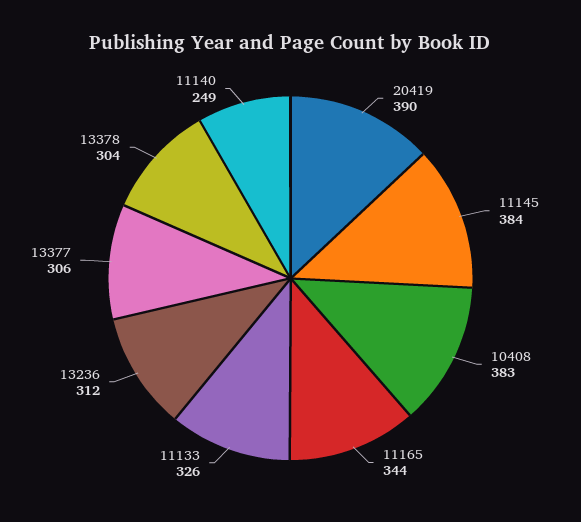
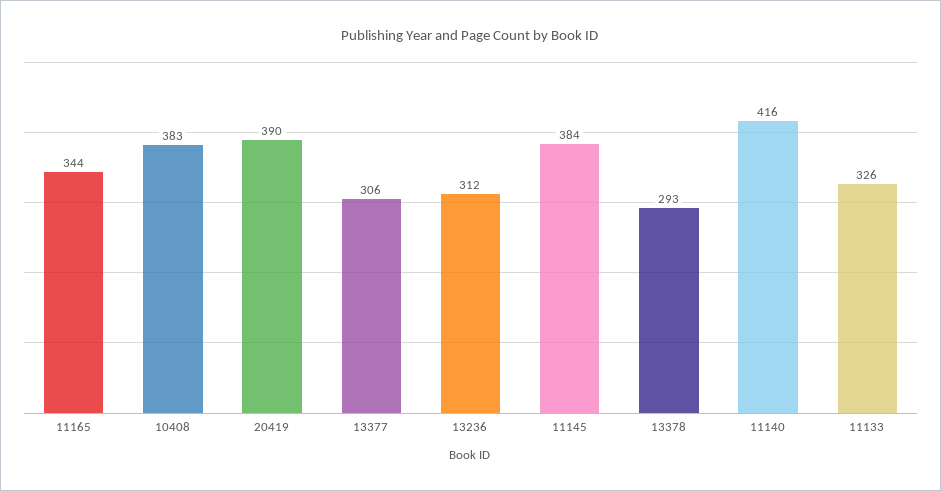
  {
    "20419": 390,
    "11145": 384,
    "10408": 383,
    "11165": 344,
    "11133": 326,
    "13236": 312,
    "13377": 306,
-   "13378": 304,
+   "13378": 293,
-   "11140": 249
+   "11140": 416
  }

